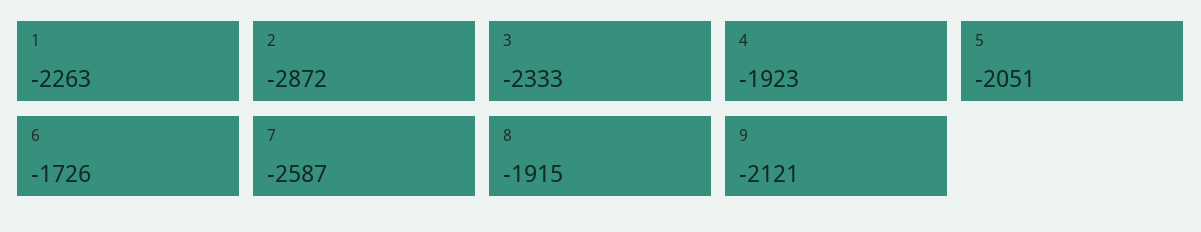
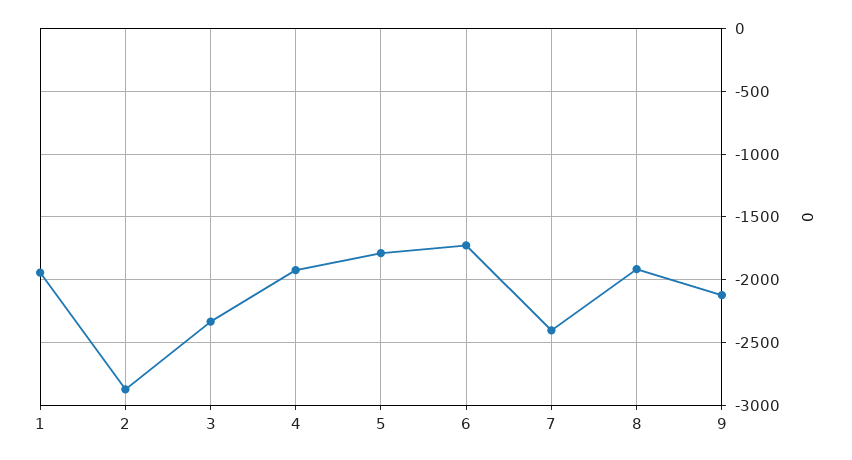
  {
-   "1": -2263,
+   "1": -1950,
    "2": -2872,
    "3": -2333,
    "4": -1923,
-   "5": -2051,
+   "5": -1800,
    "6": -1726,
-   "7": -2587,
+   "7": -2400,
    "8": -1915,
    "9": -2121
  }

